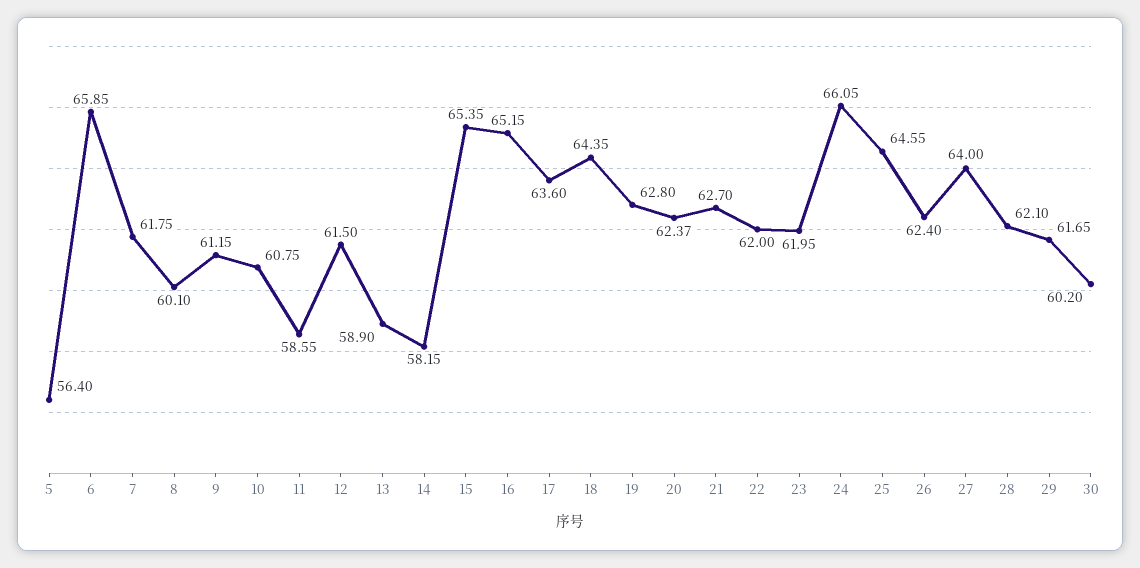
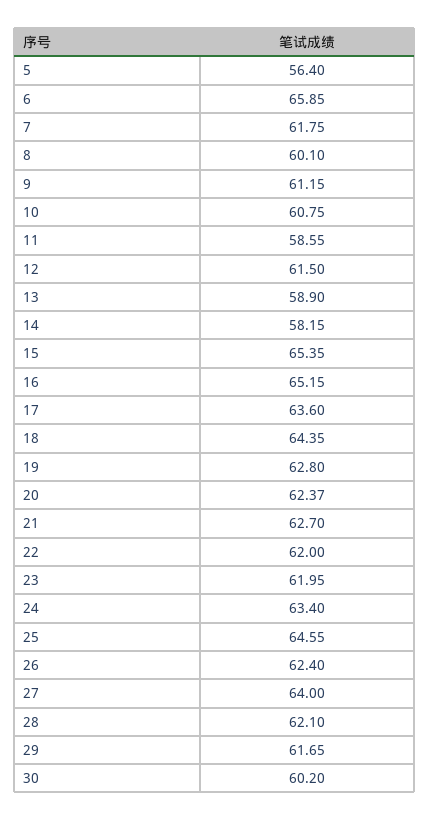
  {
    "5": 56.4,
    "6": 65.85,
    "7": 61.75,
    "8": 60.1,
    "9": 61.15,
    "10": 60.75,
    "11": 58.55,
    "12": 61.5,
    "13": 58.9,
    "14": 58.15,
    "15": 65.35,
    "16": 65.15,
    "17": 63.6,
    "18": 64.35,
    "19": 62.8,
    "20": 62.37,
    "21": 62.7,
    "22": 62,
    "23": 61.95,
-   "24": 66.05,
+   "24": 63.4,
    "25": 64.55,
    "26": 62.4,
    "27": 64,
    "28": 62.1,
    "29": 61.65,
    "30": 60.2
  }

